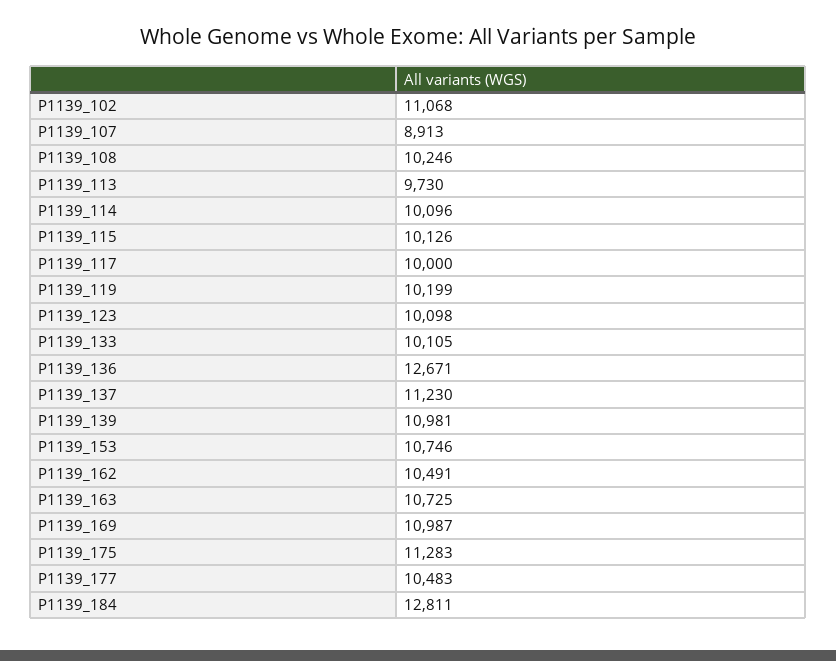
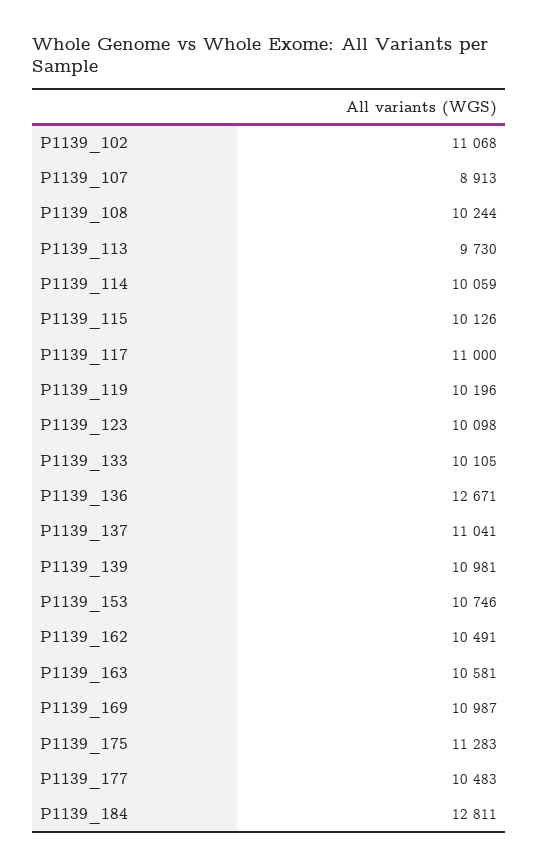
  {
    "P1139_102": 11068,
    "P1139_107": 8913,
-   "P1139_108": 10246,
+   "P1139_108": 10244,
    "P1139_113": 9730,
-   "P1139_114": 10096,
+   "P1139_114": 10059,
    "P1139_115": 10126,
-   "P1139_117": 10000,
+   "P1139_117": 11000,
-   "P1139_119": 10199,
+   "P1139_119": 10196,
    "P1139_123": 10098,
    "P1139_133": 10105,
    "P1139_136": 12671,
-   "P1139_137": 11230,
+   "P1139_137": 11041,
    "P1139_139": 10981,
    "P1139_153": 10746,
    "P1139_162": 10491,
-   "P1139_163": 10725,
+   "P1139_163": 10581,
    "P1139_169": 10987,
    "P1139_175": 11283,
    "P1139_177": 10483,
    "P1139_184": 12811
  }

